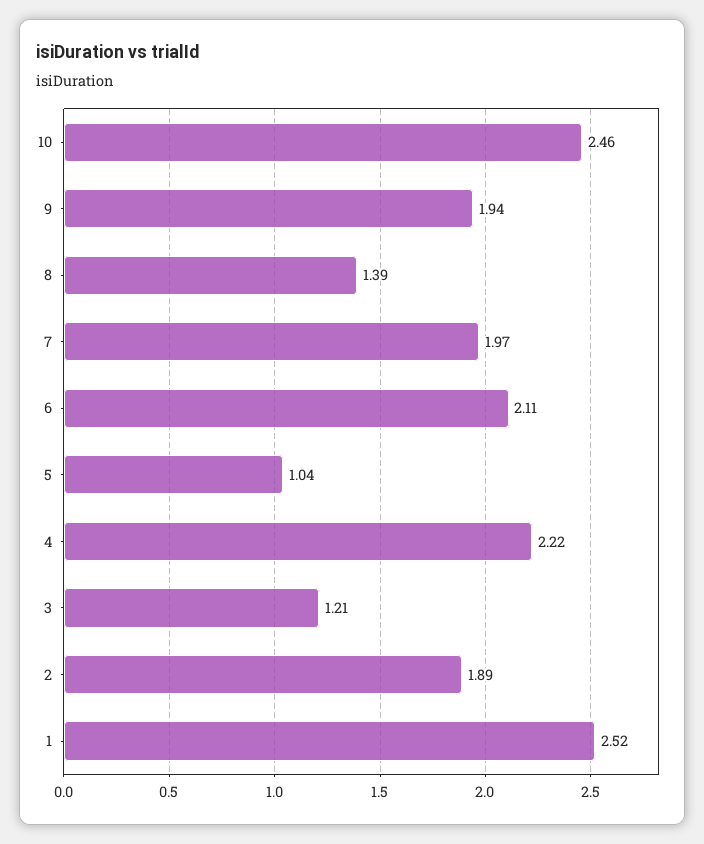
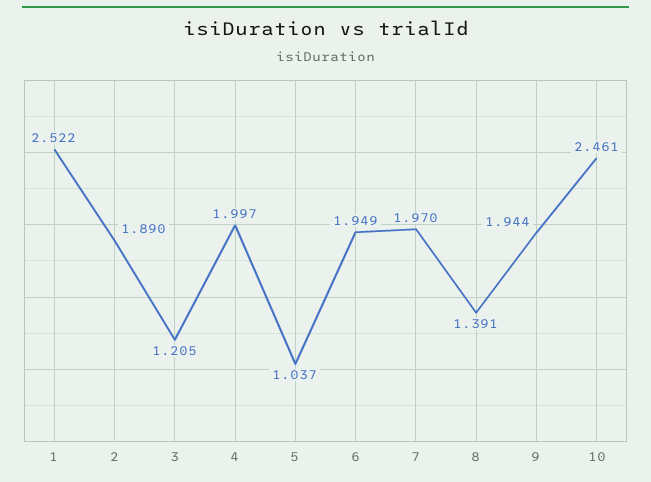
  {
    "10": 2.461,
    "9": 1.944,
    "8": 1.391,
    "7": 1.97,
-   "6": 2.11,
+   "6": 1.949,
    "5": 1.037,
-   "4": 2.22,
+   "4": 1.997,
    "3": 1.205,
    "2": 1.89,
    "1": 2.522
  }

